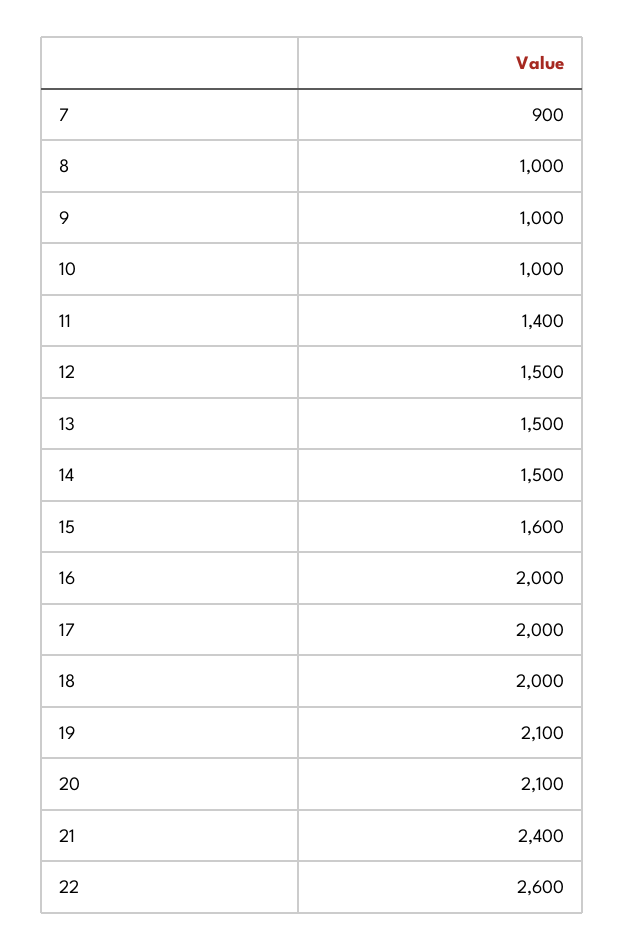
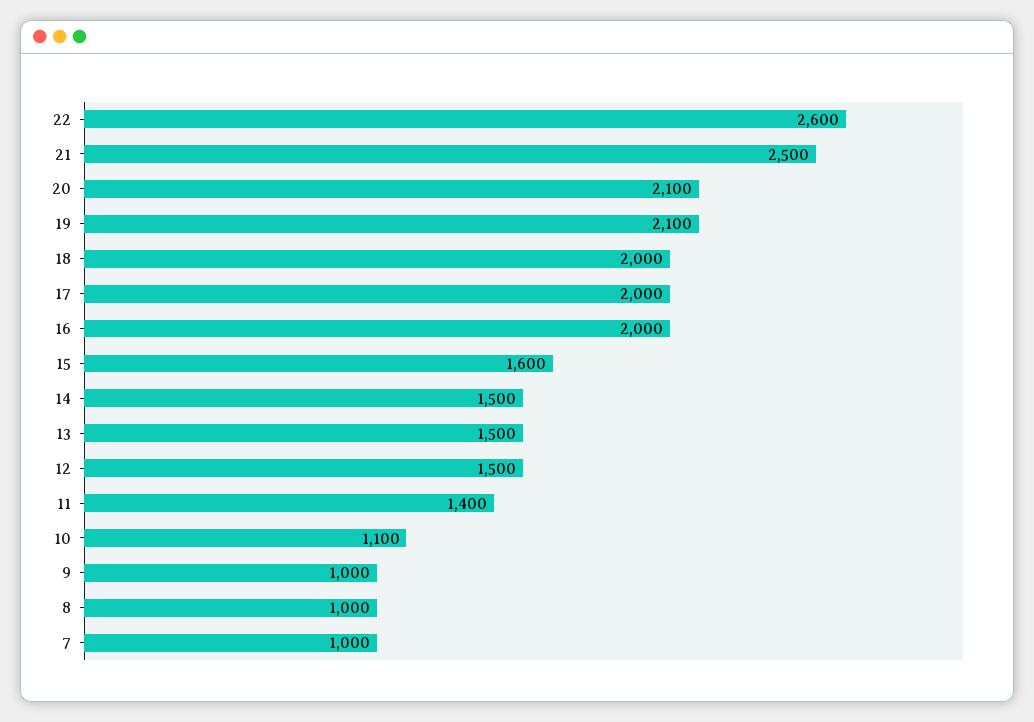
  {
-   "7": 900,
+   "7": 1000,
    "8": 1000,
    "9": 1000,
-   "10": 1000,
+   "10": 1100,
    "11": 1400,
    "12": 1500,
    "13": 1500,
    "14": 1500,
    "15": 1600,
    "16": 2000,
    "17": 2000,
    "18": 2000,
    "19": 2100,
    "20": 2100,
-   "21": 2400,
+   "21": 2500,
    "22": 2600
  }

